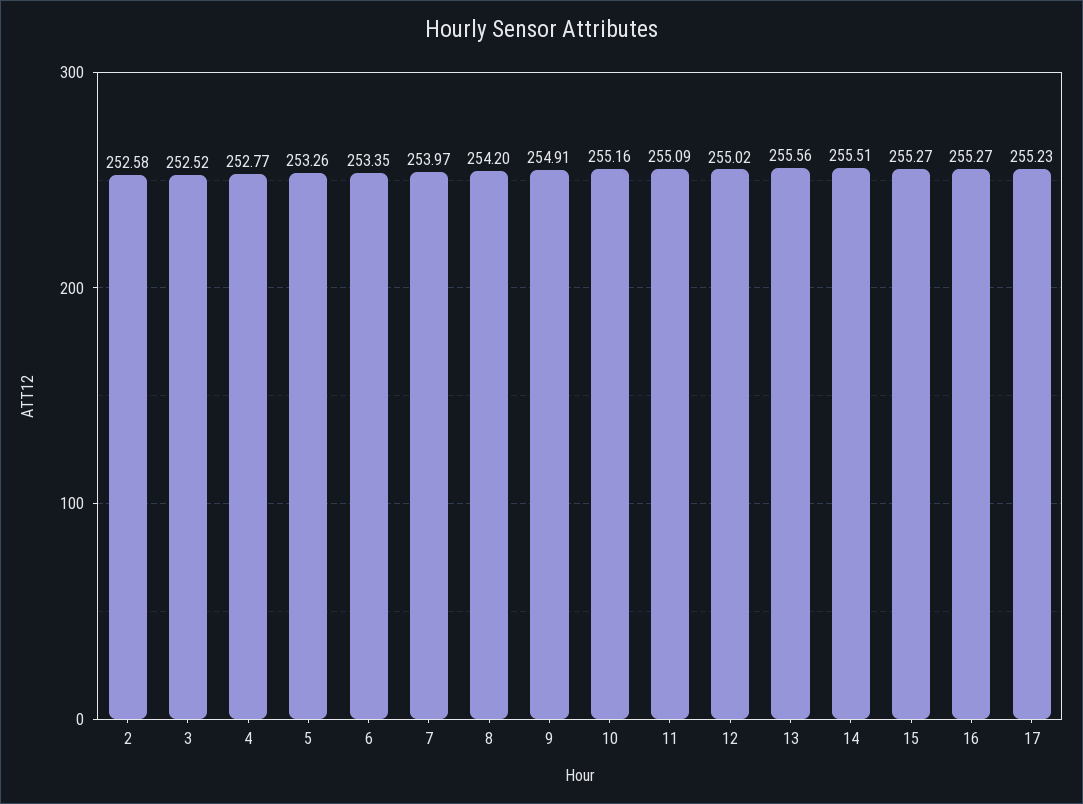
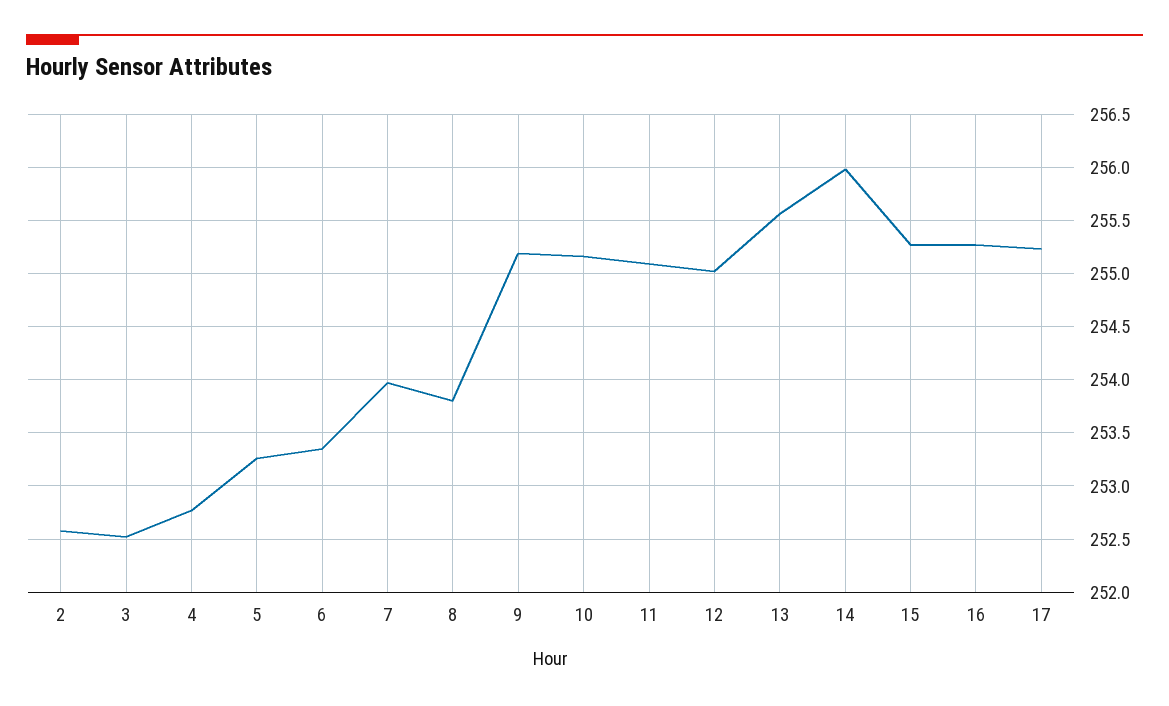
  {
    "2": 252.58,
    "3": 252.52,
    "4": 252.77,
    "5": 253.26,
    "6": 253.35,
    "7": 253.97,
-   "8": 254.2,
+   "8": 253.8,
-   "9": 254.91,
+   "9": 255.2,
    "10": 255.16,
    "11": 255.09,
    "12": 255.02,
    "13": 255.56,
-   "14": 255.51,
+   "14": 256,
    "15": 255.27,
    "16": 255.27,
    "17": 255.23
  }

